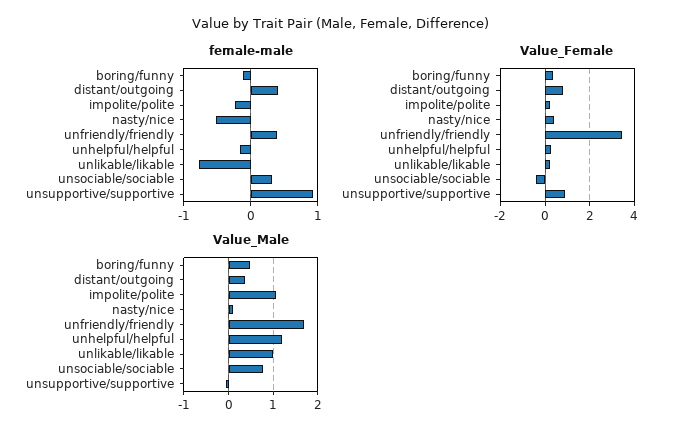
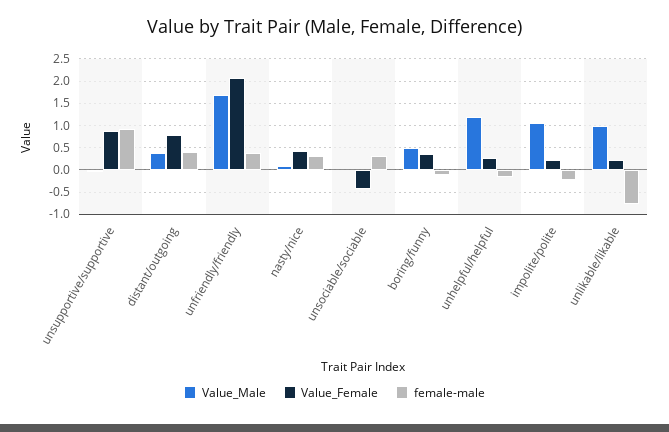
  {
    "female-male": {
      "boring/funny": -0.1,
      "distant/outgoing": 0.4,
      "impolite/polite": -0.2,
-     "nasty/nice": -0.5,
+     "nasty/nice": 0.25,
      "unfriendly/friendly": 0.4,
      "unhelpful/helpful": -0.2,
      "unlikable/likable": -0.8,
      "unsociable/sociable": 0.3,
      "unsupportive/supportive": 0.9
    },
    "Value_Female": {
      "boring/funny": 0.25,
      "distant/outgoing": 0.75,
      "impolite/polite": 0.25,
      "nasty/nice": 0.5,
-     "unfriendly/friendly": 3.5,
+     "unfriendly/friendly": 2,
      "unhelpful/helpful": 0.25,
      "unlikable/likable": 0.25,
      "unsociable/sociable": -0.5,
      "unsupportive/supportive": 1
    },
    "Value_Male": {
      "boring/funny": 0.4,
      "distant/outgoing": 0.4,
      "impolite/polite": 1,
      "nasty/nice": 0,
      "unfriendly/friendly": 1.6,
      "unhelpful/helpful": 1.2,
      "unlikable/likable": 1,
-     "unsociable/sociable": 0.8,
+     "unsociable/sociable": 0,
      "unsupportive/supportive": 0
    }
  }

